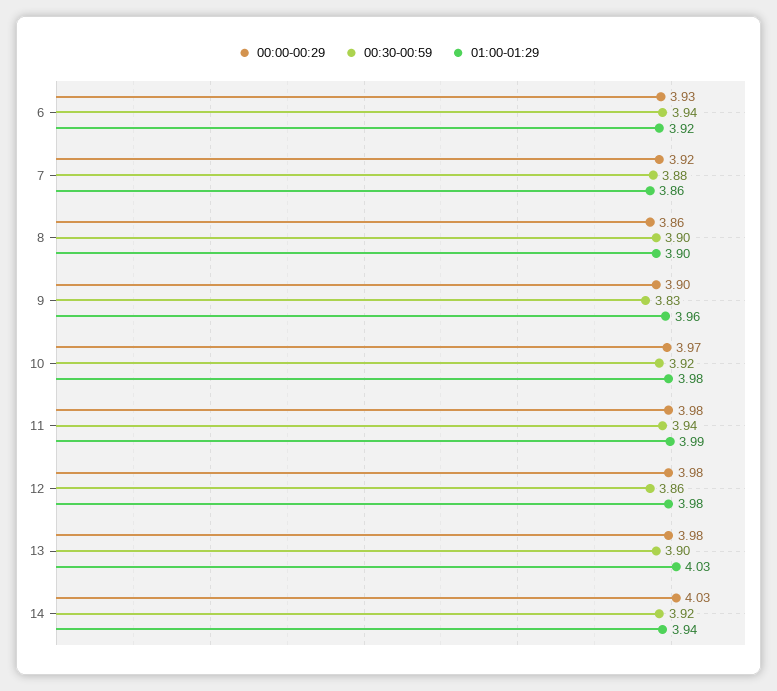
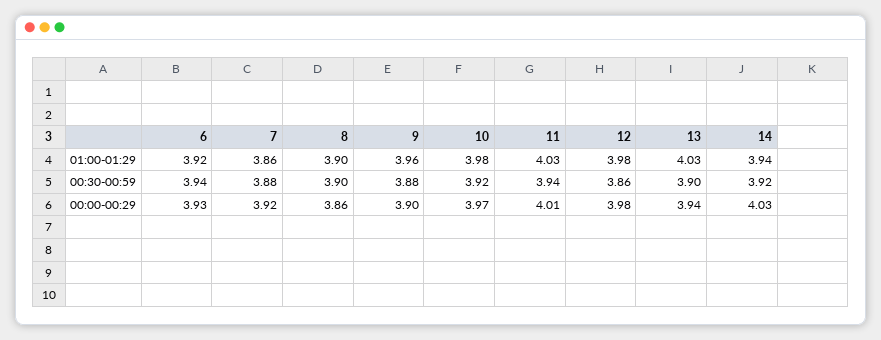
  {
    "00:00-00:29": {
      "6": 3.93,
      "7": 3.92,
      "8": 3.86,
      "9": 3.9,
      "10": 3.97,
-     "11": 3.98,
+     "11": 4.01,
      "12": 3.98,
-     "13": 3.98,
+     "13": 3.94,
      "14": 4.03
    },
    "00:30-00:59": {
      "6": 3.94,
      "7": 3.88,
      "8": 3.9,
-     "9": 3.83,
+     "9": 3.88,
      "10": 3.92,
      "11": 3.94,
      "12": 3.86,
      "13": 3.9,
      "14": 3.92
    },
    "01:00-01:29": {
      "6": 3.92,
      "7": 3.86,
      "8": 3.9,
      "9": 3.96,
      "10": 3.98,
-     "11": 3.99,
+     "11": 4.03,
      "12": 3.98,
      "13": 4.03,
      "14": 3.94
    }
  }

